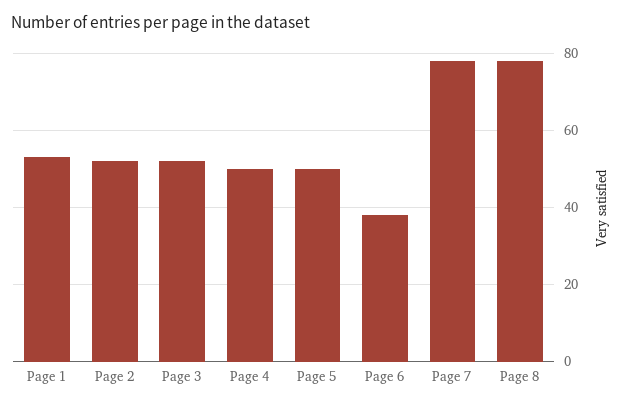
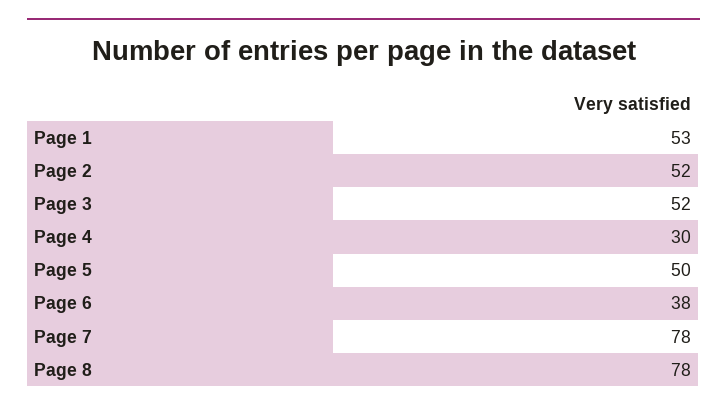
  {
    "Page 1": 53,
    "Page 2": 52,
    "Page 3": 52,
-   "Page 4": 50,
+   "Page 4": 30,
    "Page 5": 50,
    "Page 6": 38,
    "Page 7": 78,
    "Page 8": 78
  }

